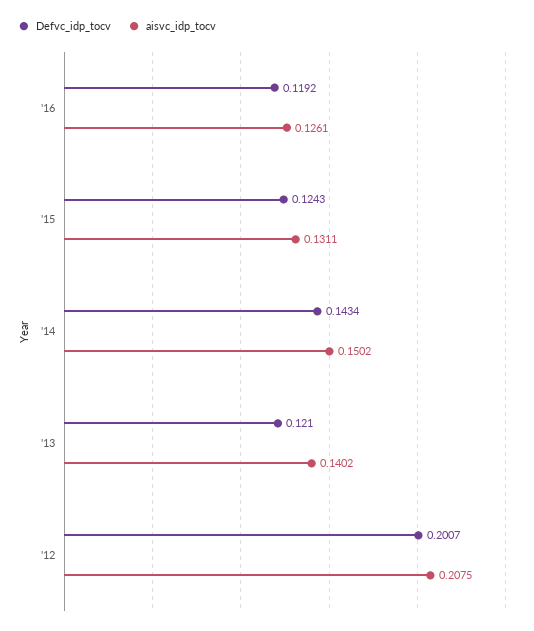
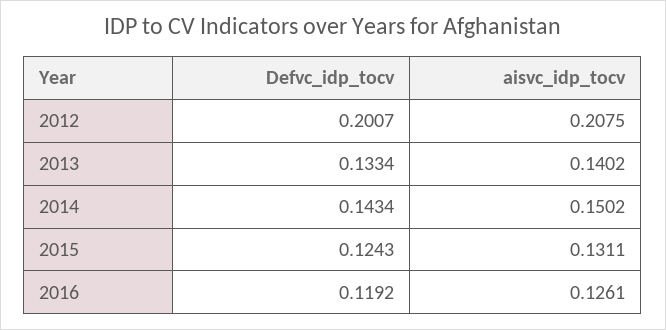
  {
    "Defvc_idp_tocv": {
      "'16": 0.1192,
      "'15": 0.1243,
      "'14": 0.1434,
-     "'13": 0.121,
+     "'13": 0.1334,
      "'12": 0.2007
    },
    "aisvc_idp_tocv": {
      "'16": 0.1261,
      "'15": 0.1311,
      "'14": 0.1502,
      "'13": 0.1402,
      "'12": 0.2075
    }
  }

